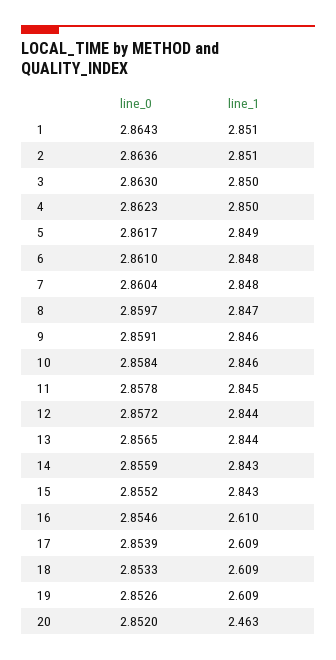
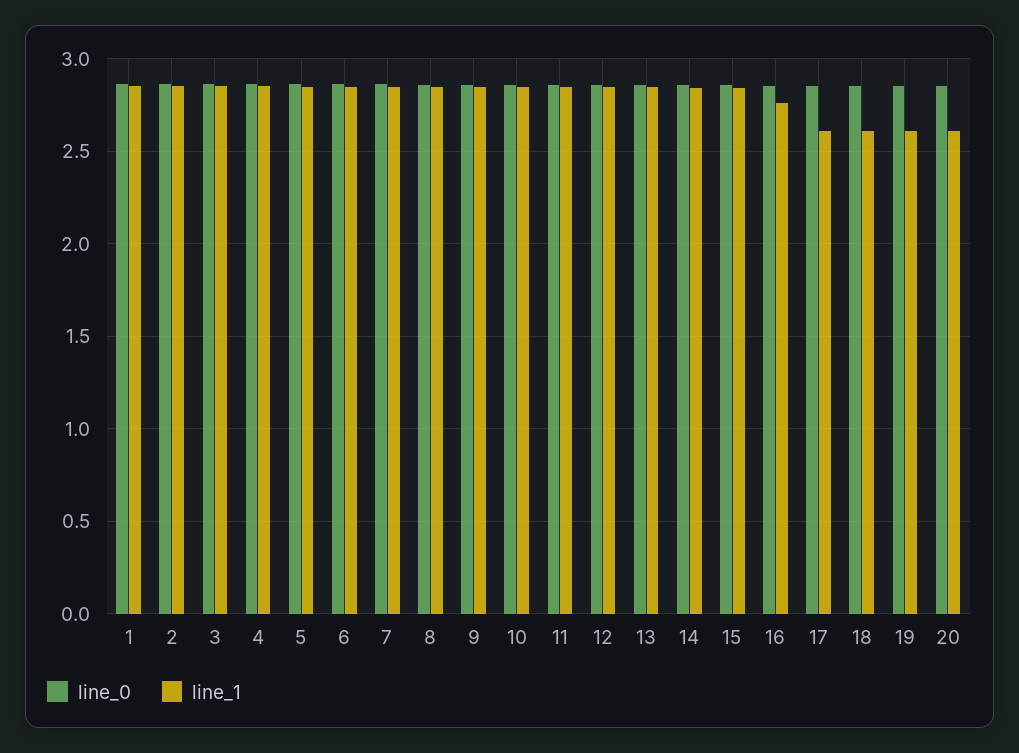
  {
    "line_0": {
      "1": 2.8643,
      "2": 2.8636,
      "3": 2.863,
      "4": 2.8623,
      "5": 2.8617,
      "6": 2.861,
      "7": 2.8604,
      "8": 2.8597,
      "9": 2.8591,
      "10": 2.8584,
      "11": 2.8578,
      "12": 2.8572,
      "13": 2.8565,
      "14": 2.8559,
      "15": 2.8552,
      "16": 2.8546,
      "17": 2.8539,
      "18": 2.8533,
      "19": 2.8526,
      "20": 2.852
    },
    "line_1": {
      "1": 2.851,
      "2": 2.851,
      "3": 2.85,
      "4": 2.85,
      "5": 2.849,
      "6": 2.848,
      "7": 2.848,
      "8": 2.847,
      "9": 2.846,
      "10": 2.846,
      "11": 2.845,
      "12": 2.844,
      "13": 2.844,
      "14": 2.843,
      "15": 2.843,
-     "16": 2.61,
+     "16": 2.75,
      "17": 2.609,
      "18": 2.609,
      "19": 2.609,
-     "20": 2.463
+     "20": 2.6
    }
  }

